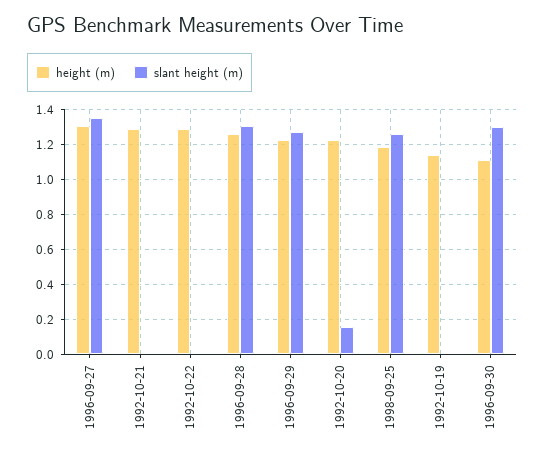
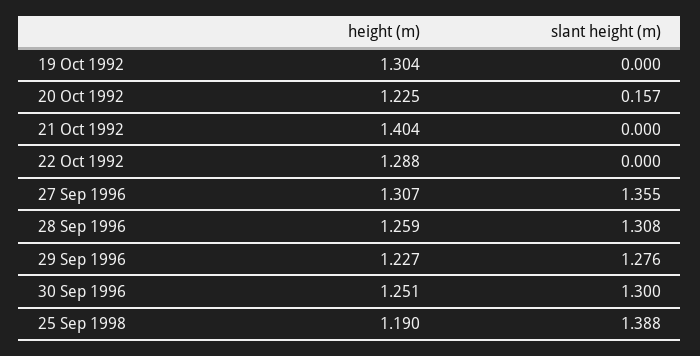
  {
    "height (m)": {
      "1996-09-27": 1.307,
-     "1992-10-21": 1.3,
+     "1992-10-21": 1.404,
      "1992-10-22": 1.288,
      "1996-09-28": 1.259,
      "1996-09-29": 1.227,
      "1992-10-20": 1.225,
      "1998-09-25": 1.19,
-     "1992-10-19": 1.15,
+     "1992-10-19": 1.304,
-     "1996-09-30": 1.1
+     "1996-09-30": 1.251
    },
    "slant height (m)": {
      "1996-09-27": 1.355,
      "1992-10-21": 0,
      "1992-10-22": 0,
      "1996-09-28": 1.308,
      "1996-09-29": 1.276,
      "1992-10-20": 0.157,
-     "1998-09-25": 1.25,
+     "1998-09-25": 1.388,
      "1992-10-19": 0,
      "1996-09-30": 1.3
    }
  }

